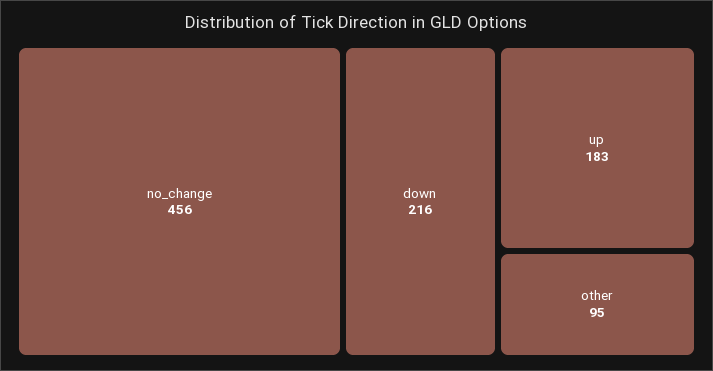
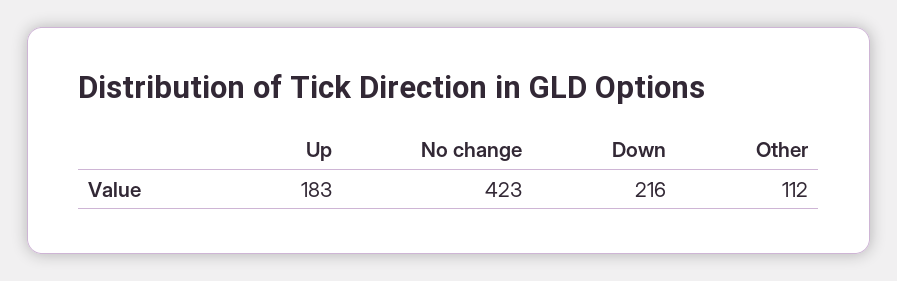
  {
-   "no_change": 456,
+   "no_change": 423,
    "down": 216,
    "up": 183,
-   "other": 95
+   "other": 112
  }

